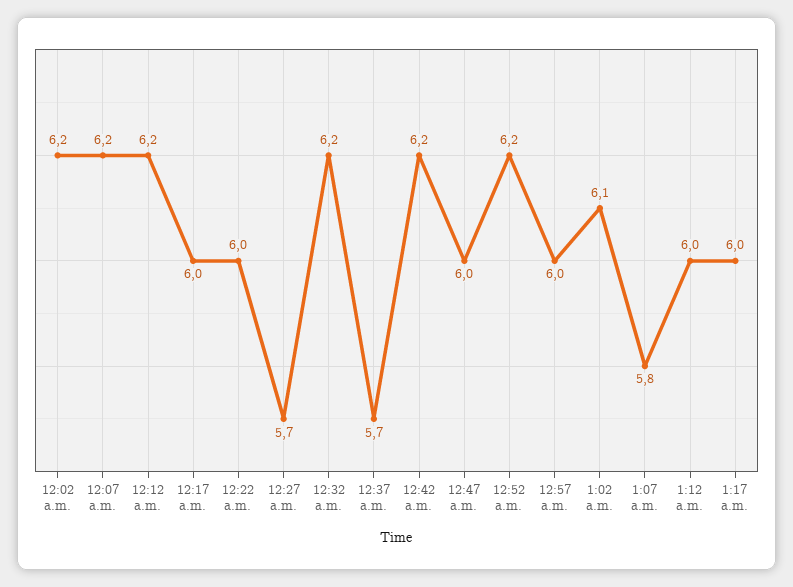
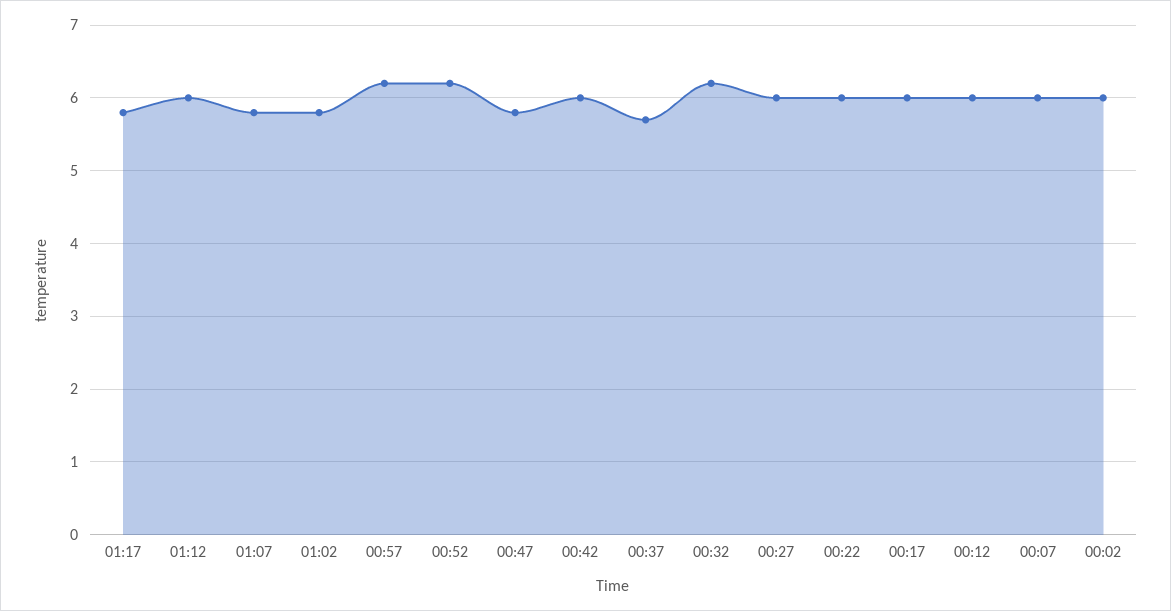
  {
-   "12:02 a.m.": 6.2,
+   "12:02 a.m.": 6,
-   "12:07 a.m.": 6.2,
+   "12:07 a.m.": 6,
-   "12:12 a.m.": 6.2,
+   "12:12 a.m.": 6,
    "12:17 a.m.": 6,
    "12:22 a.m.": 6,
-   "12:27 a.m.": 5.7,
+   "12:27 a.m.": 6,
    "12:32 a.m.": 6.2,
    "12:37 a.m.": 5.7,
-   "12:42 a.m.": 6.2,
+   "12:42 a.m.": 6,
-   "12:47 a.m.": 6,
+   "12:47 a.m.": 5.8,
    "12:52 a.m.": 6.2,
-   "12:57 a.m.": 6,
+   "12:57 a.m.": 6.2,
-   "1:02 a.m.": 6.1,
+   "1:02 a.m.": 5.8,
    "1:07 a.m.": 5.8,
    "1:12 a.m.": 6,
-   "1:17 a.m.": 6
+   "1:17 a.m.": 5.8
  }

